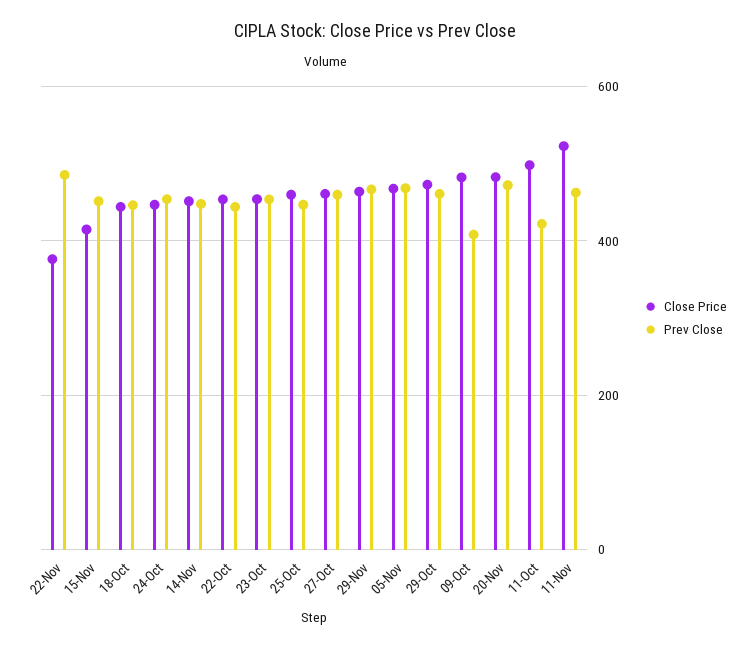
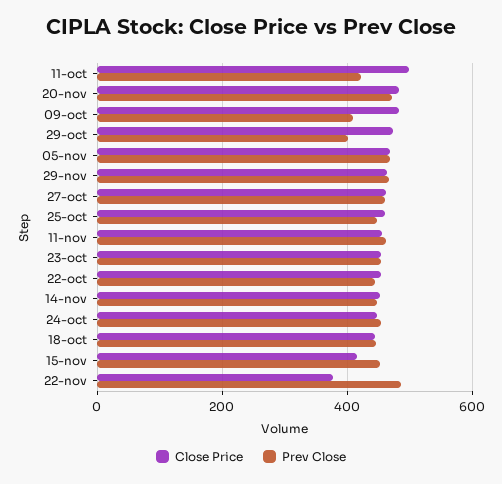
  {
    "Close Price": {
      "22-Nov": 380,
      "15-Nov": 420,
      "18-Oct": 440,
      "24-Oct": 440,
      "14-Nov": 460,
      "22-Oct": 460,
      "23-Oct": 460,
      "25-Oct": 460,
      "27-Oct": 460,
      "29-Nov": 460,
      "05-Nov": 460,
      "29-Oct": 480,
      "09-Oct": 480,
      "20-Nov": 480,
      "11-Oct": 500,
-     "11-Nov": 520
+     "11-Nov": 460
    },
    "Prev Close": {
      "22-Nov": 480,
      "15-Nov": 460,
      "18-Oct": 440,
      "24-Oct": 460,
      "14-Nov": 440,
      "22-Oct": 440,
      "23-Oct": 460,
      "25-Oct": 440,
      "27-Oct": 460,
      "29-Nov": 460,
      "05-Nov": 460,
-     "29-Oct": 460,
+     "29-Oct": 400,
      "09-Oct": 400,
      "20-Nov": 480,
      "11-Oct": 420,
      "11-Nov": 460
    }
  }

